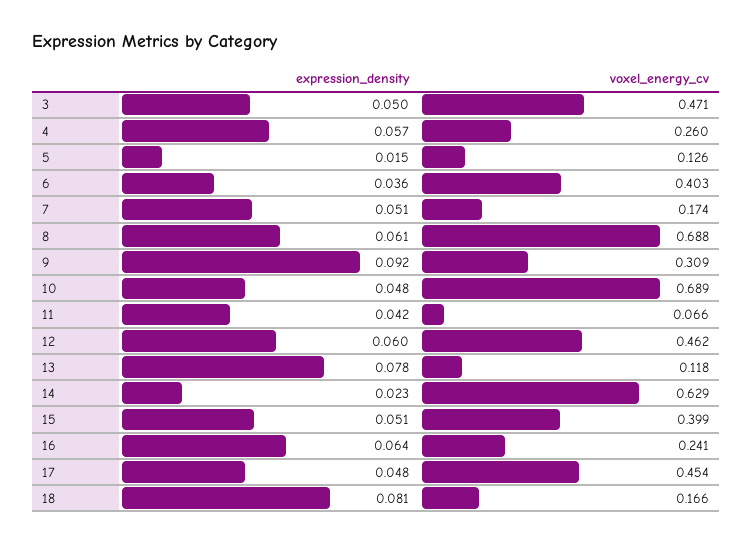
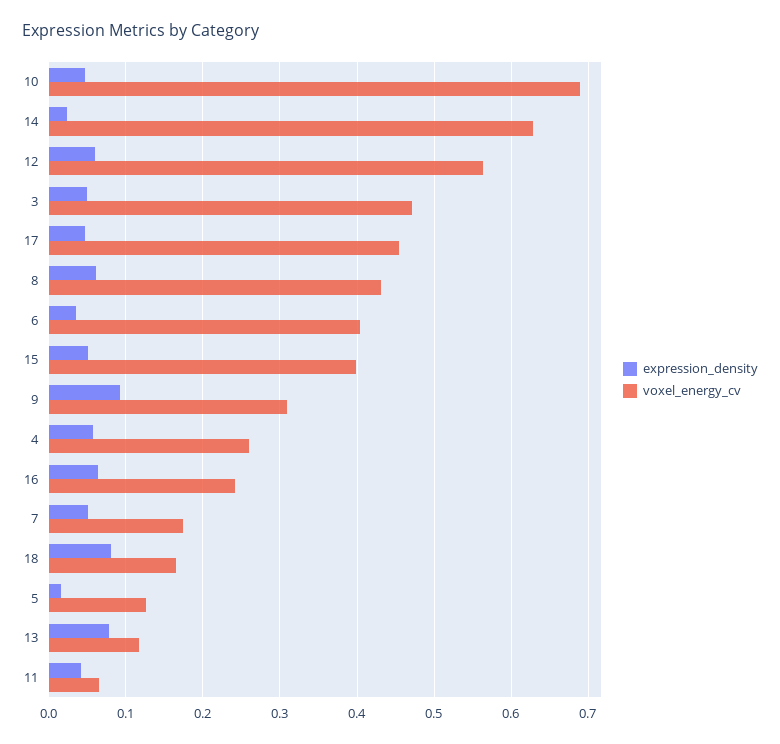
  {
    "expression_density": {
      "3": 0.05,
      "4": 0.057,
      "5": 0.015,
      "6": 0.036,
      "7": 0.051,
      "8": 0.061,
      "9": 0.092,
      "10": 0.048,
      "11": 0.042,
      "12": 0.06,
      "13": 0.078,
      "14": 0.023,
      "15": 0.051,
      "16": 0.064,
      "17": 0.048,
      "18": 0.081
    },
    "voxel_energy_cv": {
      "3": 0.471,
      "4": 0.26,
      "5": 0.126,
      "6": 0.403,
      "7": 0.174,
-     "8": 0.688,
+     "8": 0.43,
      "9": 0.309,
      "10": 0.689,
      "11": 0.066,
-     "12": 0.462,
+     "12": 0.56,
      "13": 0.118,
      "14": 0.629,
      "15": 0.399,
      "16": 0.241,
      "17": 0.454,
      "18": 0.166
    }
  }

